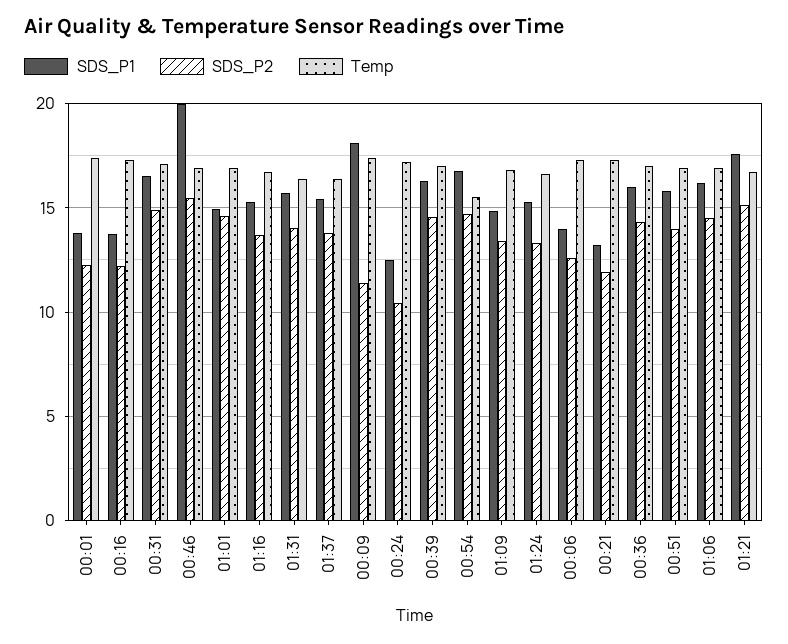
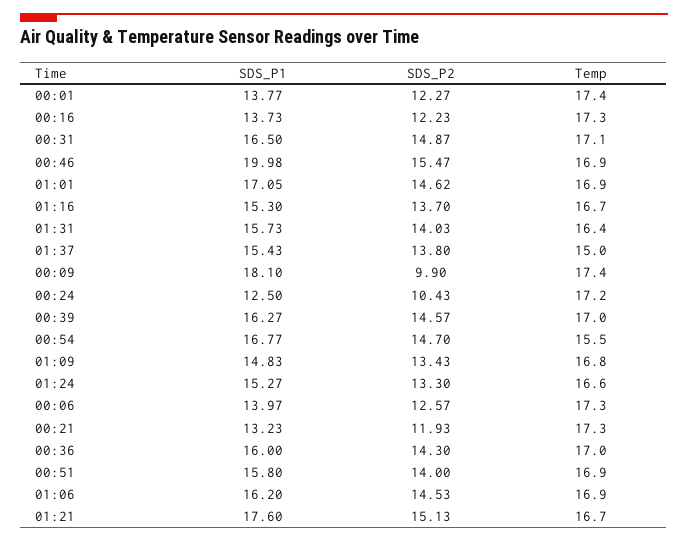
  {
    "SDS_P1": {
      "00:01": 13.77,
      "00:16": 13.73,
      "00:31": 16.5,
      "00:46": 19.98,
-     "01:01": 15,
+     "01:01": 17.05,
      "01:16": 15.3,
      "01:31": 15.73,
      "01:37": 15.43,
      "00:09": 18.1,
      "00:24": 12.5,
      "00:39": 16.27,
      "00:54": 16.77,
      "01:09": 14.83,
      "01:24": 15.27,
      "00:06": 13.97,
      "00:21": 13.23,
      "00:36": 16,
      "00:51": 15.8,
      "01:06": 16.2,
      "01:21": 17.6
    },
    "SDS_P2": {
      "00:01": 12.27,
      "00:16": 12.23,
      "00:31": 14.87,
      "00:46": 15.47,
      "01:01": 14.62,
      "01:16": 13.7,
      "01:31": 14.03,
      "01:37": 13.8,
-     "00:09": 11.5,
+     "00:09": 9.9,
      "00:24": 10.43,
      "00:39": 14.57,
      "00:54": 14.7,
      "01:09": 13.43,
      "01:24": 13.3,
      "00:06": 12.57,
      "00:21": 11.93,
      "00:36": 14.3,
      "00:51": 14,
      "01:06": 14.53,
      "01:21": 15.13
    },
    "Temp": {
      "00:01": 17.4,
      "00:16": 17.3,
      "00:31": 17.1,
      "00:46": 16.9,
      "01:01": 16.9,
      "01:16": 16.7,
      "01:31": 16.4,
-     "01:37": 16.5,
+     "01:37": 15,
      "00:09": 17.4,
      "00:24": 17.2,
      "00:39": 17,
      "00:54": 15.5,
      "01:09": 16.8,
      "01:24": 16.6,
      "00:06": 17.3,
      "00:21": 17.3,
      "00:36": 17,
      "00:51": 16.9,
      "01:06": 16.9,
      "01:21": 16.7
    }
  }

